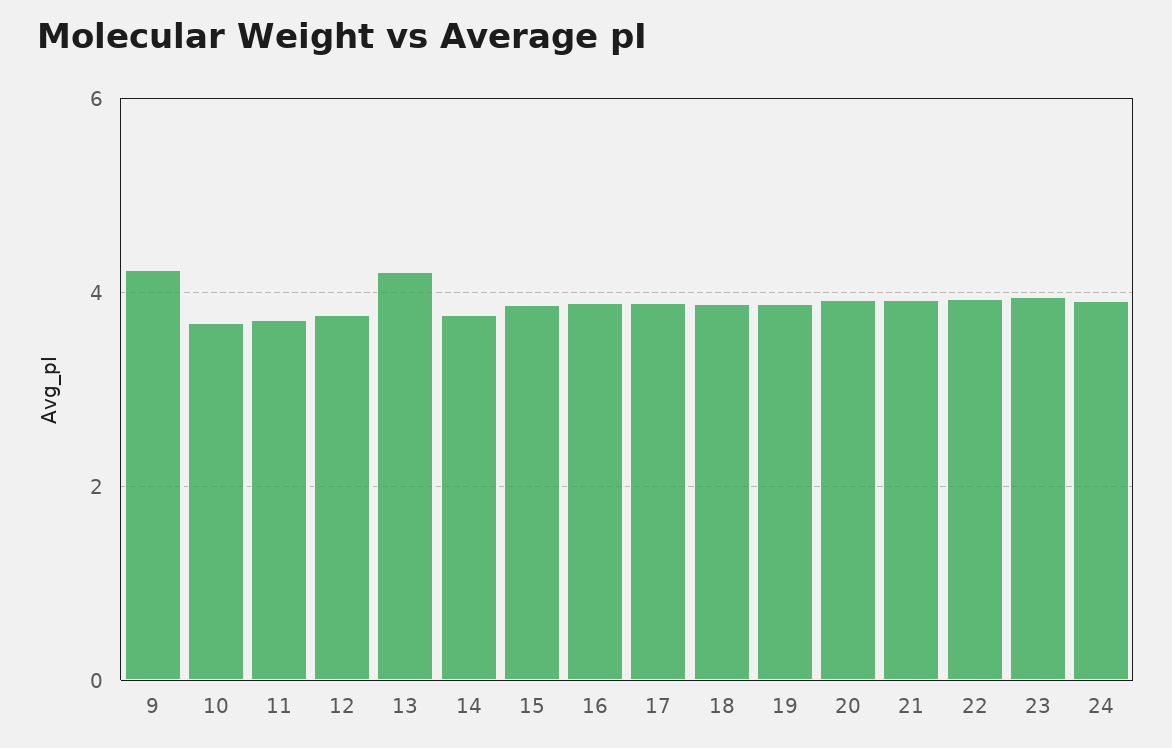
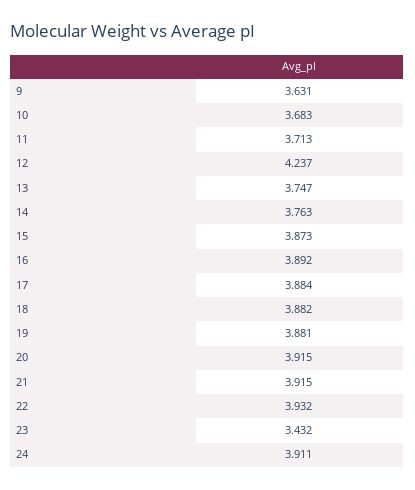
  {
-   "9": 4.2,
+   "9": 3.631,
    "10": 3.683,
    "11": 3.713,
-   "12": 3.8,
+   "12": 4.237,
-   "13": 4.2,
+   "13": 3.747,
    "14": 3.763,
    "15": 3.873,
    "16": 3.892,
    "17": 3.884,
    "18": 3.882,
    "19": 3.881,
    "20": 3.915,
    "21": 3.915,
    "22": 3.932,
-   "23": 4,
+   "23": 3.432,
    "24": 3.911
  }

